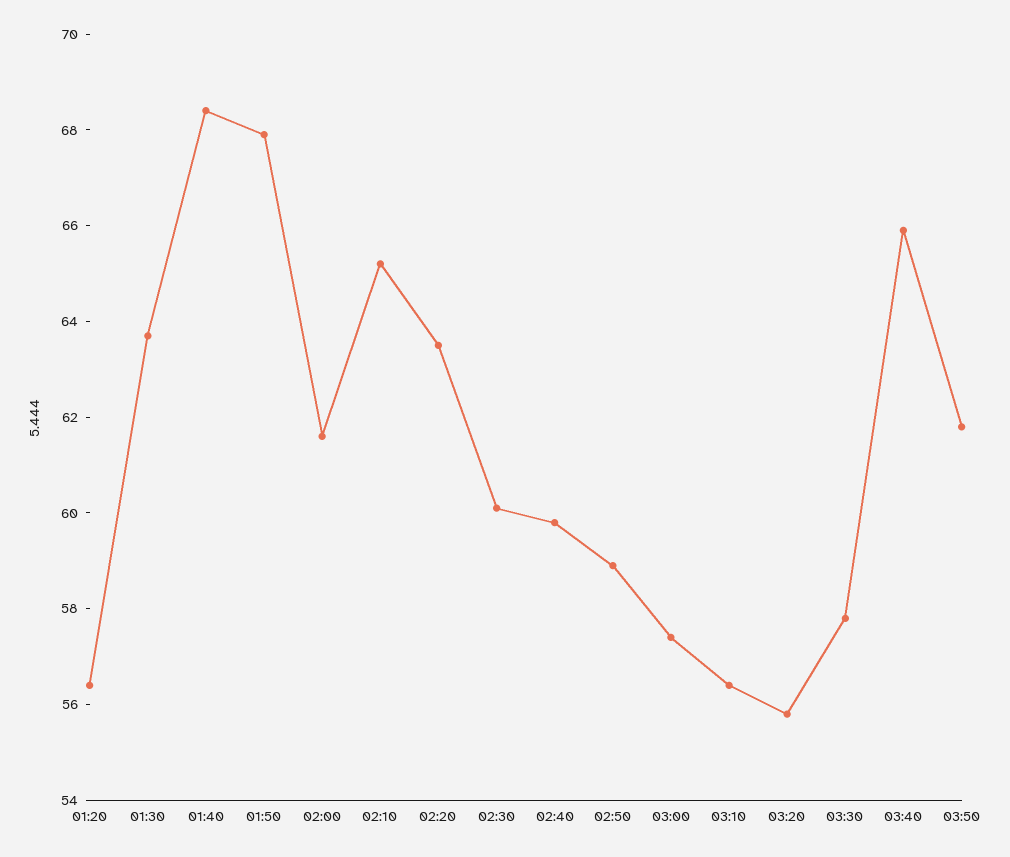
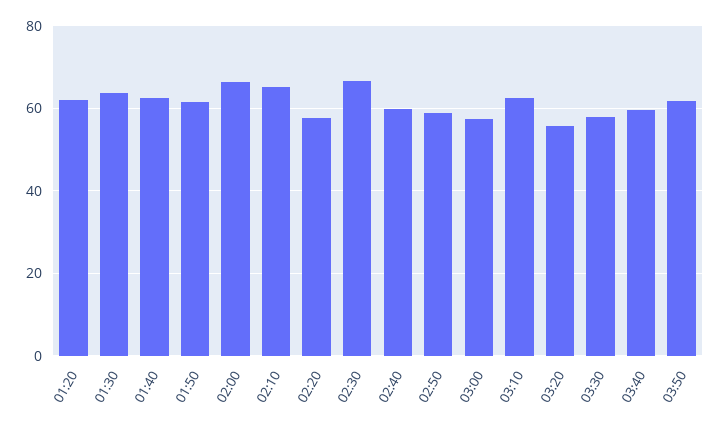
  {
-   "01:20": 56.5,
+   "01:20": 62,
    "01:30": 63.5,
-   "01:40": 68.5,
+   "01:40": 62,
-   "01:50": 68,
+   "01:50": 62,
-   "02:00": 61.5,
+   "02:00": 66,
    "02:10": 65,
-   "02:20": 63.5,
+   "02:20": 58,
-   "02:30": 60,
+   "02:30": 66,
    "02:40": 60,
    "02:50": 59,
    "03:00": 57.5,
-   "03:10": 56.5,
+   "03:10": 62,
    "03:20": 56,
    "03:30": 58,
-   "03:40": 66,
+   "03:40": 60,
    "03:50": 62
  }

